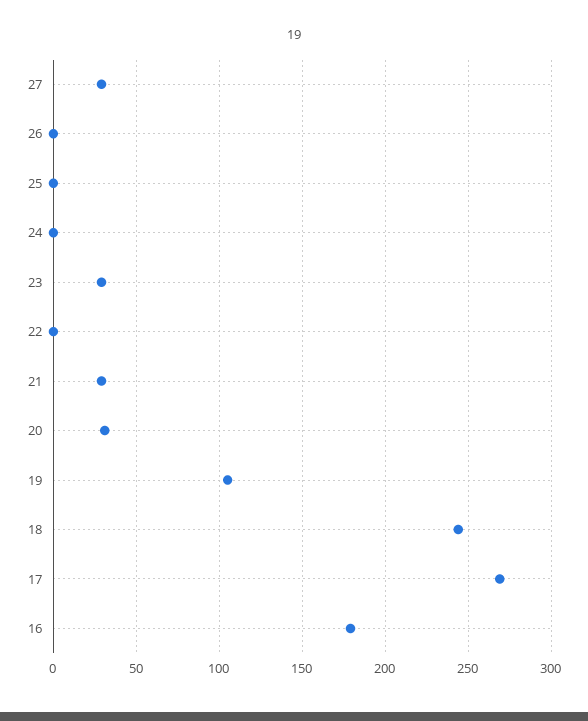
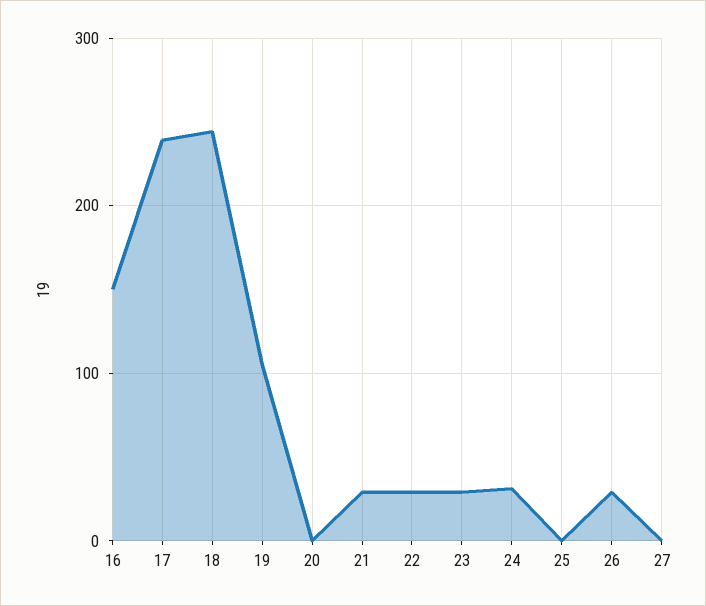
  {
-   "27": 30,
+   "27": 0,
-   "26": 0,
+   "26": 30,
    "25": 0,
-   "24": 0,
+   "24": 30,
    "23": 30,
-   "22": 0,
+   "22": 30,
    "21": 30,
-   "20": 30,
+   "20": 0,
    "19": 105,
    "18": 245,
-   "17": 270,
+   "17": 240,
-   "16": 180
+   "16": 150
  }

